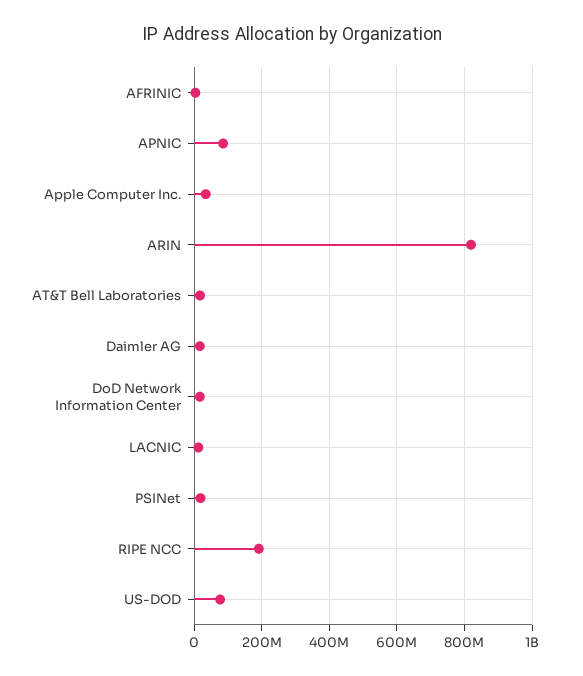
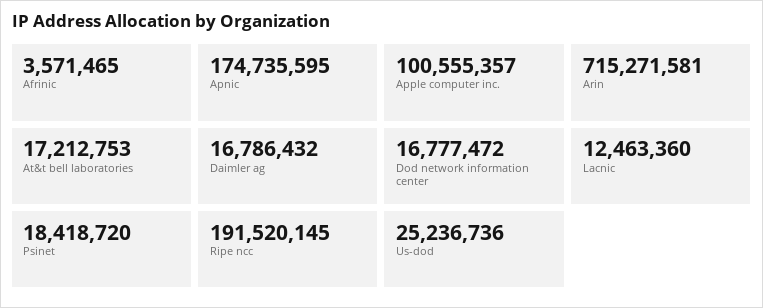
  {
    "AFRINIC": 3571465,
-   "APNIC": 80000000,
+   "APNIC": 174735595,
-   "Apple Computer Inc.": 40000000,
+   "Apple Computer Inc.": 100555357,
-   "ARIN": 820000000,
+   "ARIN": 715271581,
    "AT&T Bell Laboratories": 17212753,
    "Daimler AG": 16786432,
    "DoD Network Information Center": 16777472,
    "LACNIC": 12463360,
    "PSINet": 18418720,
    "RIPE NCC": 191520145,
-   "US-DOD": 80000000
+   "US-DOD": 25236736
  }

